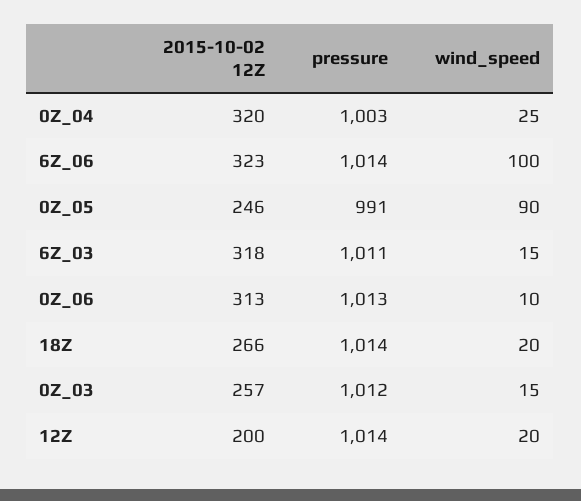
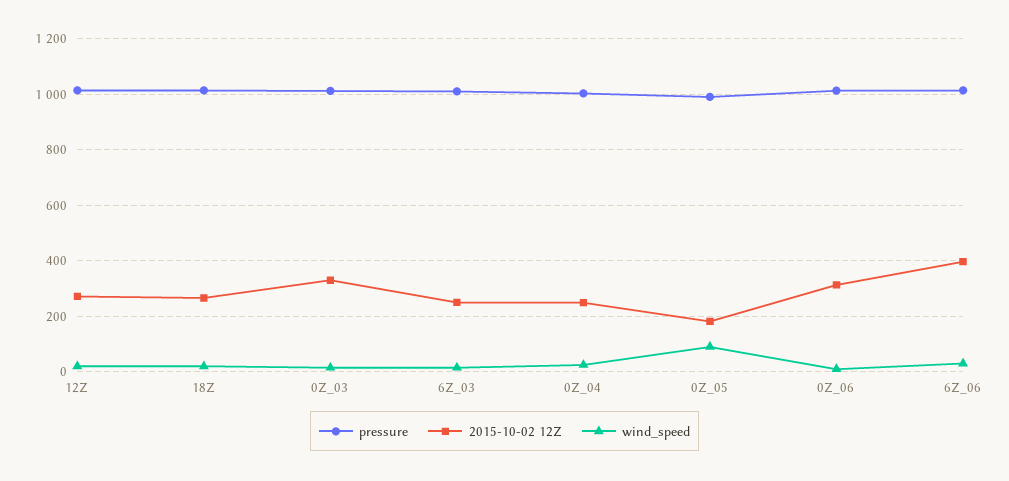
  {
    "2015-10-02 12Z": {
-     "0Z_04": 320,
+     "0Z_04": 250,
-     "6Z_06": 323,
+     "6Z_06": 400,
-     "0Z_05": 246,
+     "0Z_05": 175,
-     "6Z_03": 318,
+     "6Z_03": 250,
      "0Z_06": 313,
      "18Z": 266,
-     "0Z_03": 257,
+     "0Z_03": 325,
-     "12Z": 200
+     "12Z": 275
    },
    "pressure": {
      "0Z_04": 1003,
      "6Z_06": 1014,
      "0Z_05": 991,
      "6Z_03": 1011,
      "0Z_06": 1013,
      "18Z": 1014,
      "0Z_03": 1012,
      "12Z": 1014
    },
    "wind_speed": {
      "0Z_04": 25,
-     "6Z_06": 100,
+     "6Z_06": 25,
      "0Z_05": 90,
      "6Z_03": 15,
      "0Z_06": 10,
      "18Z": 20,
      "0Z_03": 15,
      "12Z": 20
    }
  }

